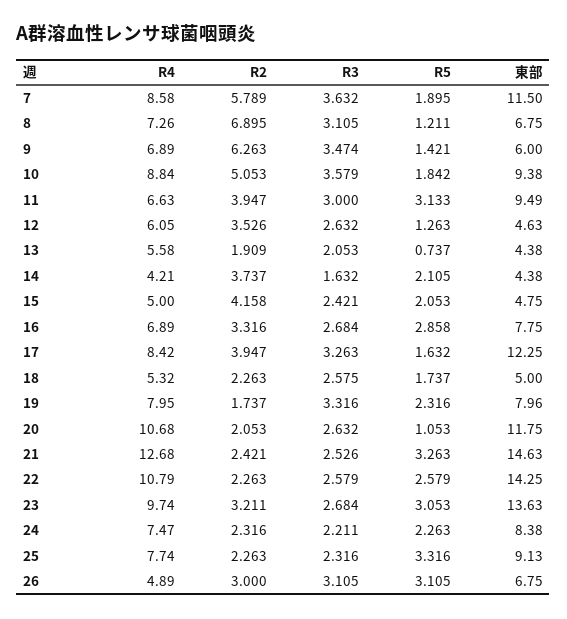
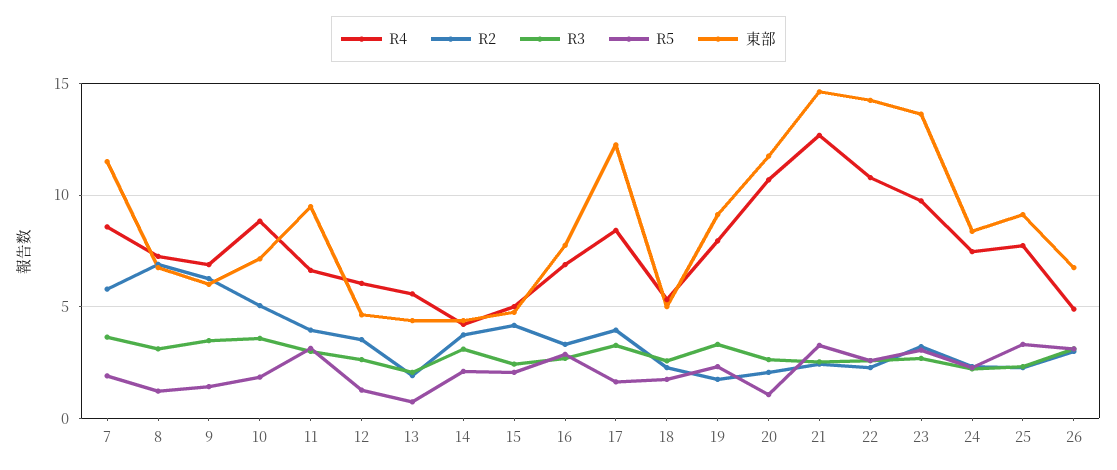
  {
    "R4": {
      "7": 8.58,
      "8": 7.26,
      "9": 6.89,
      "10": 8.84,
      "11": 6.63,
      "12": 6.05,
      "13": 5.58,
      "14": 4.21,
      "15": 5,
      "16": 6.89,
      "17": 8.42,
      "18": 5.32,
      "19": 7.95,
      "20": 10.68,
      "21": 12.68,
      "22": 10.79,
      "23": 9.74,
      "24": 7.47,
      "25": 7.74,
      "26": 4.89
    },
    "R2": {
      "7": 5.789,
      "8": 6.895,
      "9": 6.263,
      "10": 5.053,
      "11": 3.947,
      "12": 3.526,
      "13": 1.909,
      "14": 3.737,
      "15": 4.158,
      "16": 3.316,
      "17": 3.947,
      "18": 2.263,
      "19": 1.737,
      "20": 2.053,
      "21": 2.421,
      "22": 2.263,
      "23": 3.211,
      "24": 2.316,
      "25": 2.263,
      "26": 3
    },
    "R3": {
      "7": 3.632,
      "8": 3.105,
      "9": 3.474,
      "10": 3.579,
      "11": 3,
      "12": 2.632,
      "13": 2.053,
-     "14": 1.632,
+     "14": 3,
      "15": 2.421,
      "16": 2.684,
      "17": 3.263,
      "18": 2.575,
      "19": 3.316,
      "20": 2.632,
      "21": 2.526,
      "22": 2.579,
      "23": 2.684,
      "24": 2.211,
      "25": 2.316,
      "26": 3.105
    },
    "R5": {
      "7": 1.895,
      "8": 1.211,
      "9": 1.421,
      "10": 1.842,
      "11": 3.133,
      "12": 1.263,
      "13": 0.737,
      "14": 2.105,
      "15": 2.053,
      "16": 2.858,
      "17": 1.632,
      "18": 1.737,
      "19": 2.316,
      "20": 1.053,
      "21": 3.263,
      "22": 2.579,
      "23": 3.053,
      "24": 2.263,
      "25": 3.316,
      "26": 3.105
    },
    "東部": {
      "7": 11.5,
      "8": 6.75,
      "9": 6,
-     "10": 9.38,
+     "10": 7,
      "11": 9.49,
      "12": 4.63,
      "13": 4.38,
      "14": 4.38,
      "15": 4.75,
      "16": 7.75,
      "17": 12.25,
      "18": 5,
-     "19": 7.96,
+     "19": 9,
      "20": 11.75,
      "21": 14.63,
      "22": 14.25,
      "23": 13.63,
      "24": 8.38,
      "25": 9.13,
      "26": 6.75
    }
  }

